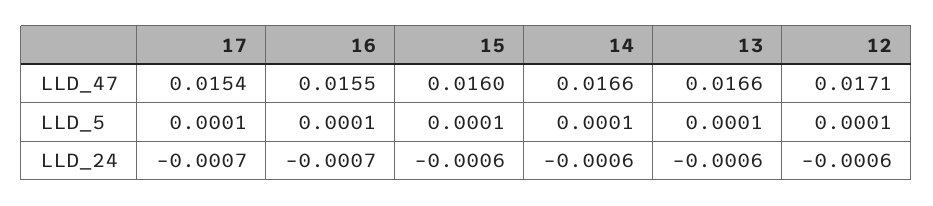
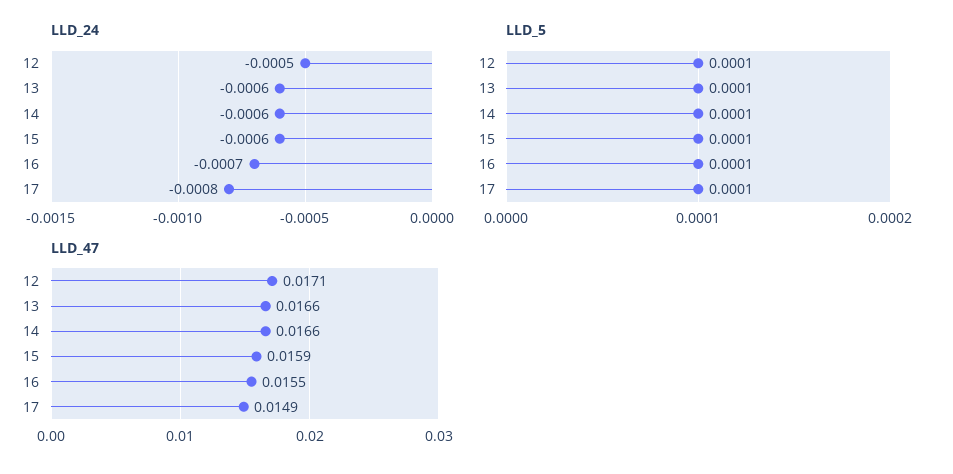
  {
    "LLD_47": {
-     "17": 0.0154,
+     "17": 0.0149,
      "16": 0.0155,
-     "15": 0.016,
+     "15": 0.0159,
      "14": 0.0166,
      "13": 0.0166,
      "12": 0.0171
    },
    "LLD_5": {
      "17": 0.0001,
      "16": 0.0001,
      "15": 0.0001,
      "14": 0.0001,
      "13": 0.0001,
      "12": 0.0001
    },
    "LLD_24": {
-     "17": -0.0007,
+     "17": -0.0008,
      "16": -0.0007,
      "15": -0.0006,
      "14": -0.0006,
      "13": -0.0006,
-     "12": -0.0006
+     "12": -0.0005
    }
  }

